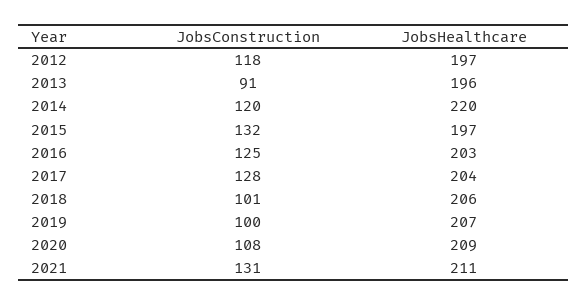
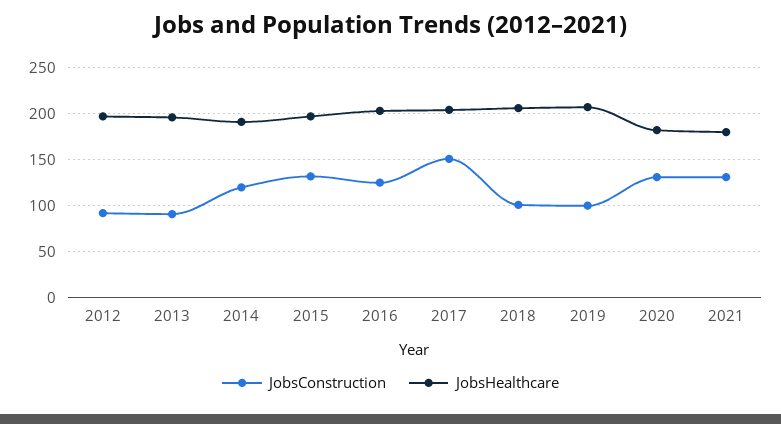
  {
    "JobsConstruction": {
-     "2012": 118,
+     "2012": 90,
      "2013": 91,
      "2014": 120,
      "2015": 132,
      "2016": 125,
-     "2017": 128,
+     "2017": 150,
      "2018": 101,
      "2019": 100,
-     "2020": 108,
+     "2020": 130,
      "2021": 131
    },
    "JobsHealthcare": {
      "2012": 197,
      "2013": 196,
-     "2014": 220,
+     "2014": 190,
      "2015": 197,
      "2016": 203,
      "2017": 204,
      "2018": 206,
      "2019": 207,
-     "2020": 209,
+     "2020": 180,
-     "2021": 211
+     "2021": 180
    }
  }

